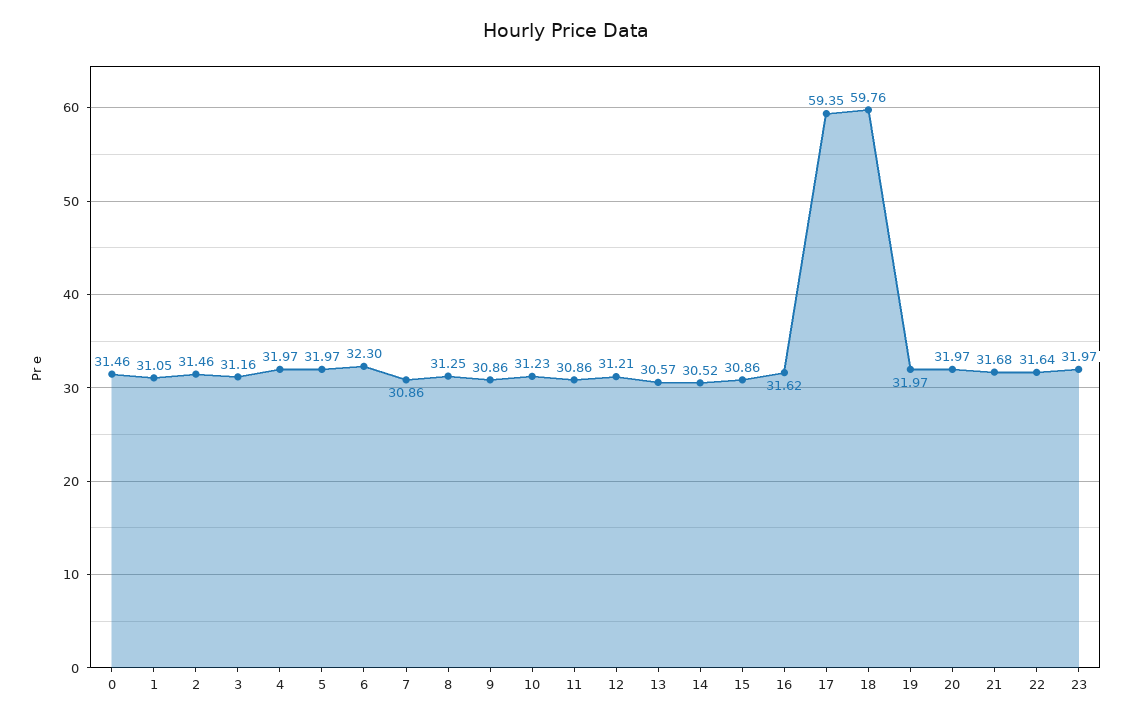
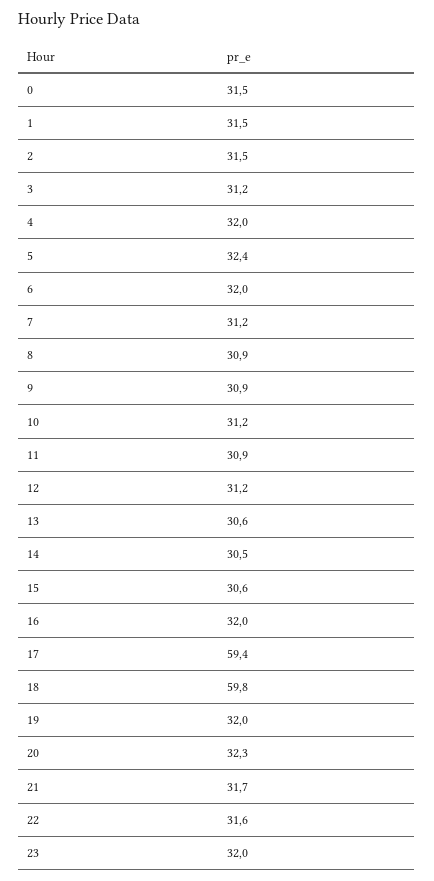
  {
    "0": 31.46,
-   "1": 31.05,
+   "1": 31.5,
    "2": 31.46,
    "3": 31.16,
    "4": 31.97,
-   "5": 31.97,
+   "5": 32.4,
-   "6": 32.3,
+   "6": 32,
-   "7": 30.86,
+   "7": 31.2,
-   "8": 31.25,
+   "8": 30.9,
    "9": 30.86,
    "10": 31.23,
    "11": 30.86,
    "12": 31.21,
    "13": 30.57,
    "14": 30.52,
-   "15": 30.86,
+   "15": 30.6,
-   "16": 31.62,
+   "16": 32,
    "17": 59.35,
    "18": 59.76,
    "19": 31.97,
-   "20": 31.97,
+   "20": 32.3,
    "21": 31.68,
    "22": 31.64,
    "23": 31.97
  }

